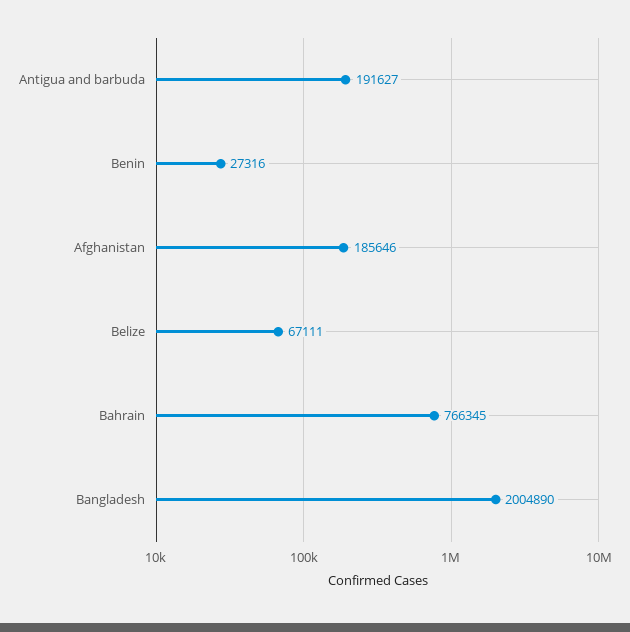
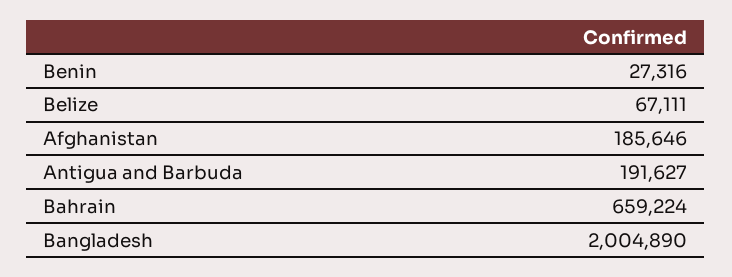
  {
    "Antigua and barbuda": 191627,
    "Benin": 27316,
    "Afghanistan": 185646,
    "Belize": 67111,
-   "Bahrain": 766345,
+   "Bahrain": 659224,
    "Bangladesh": 2004890
  }

